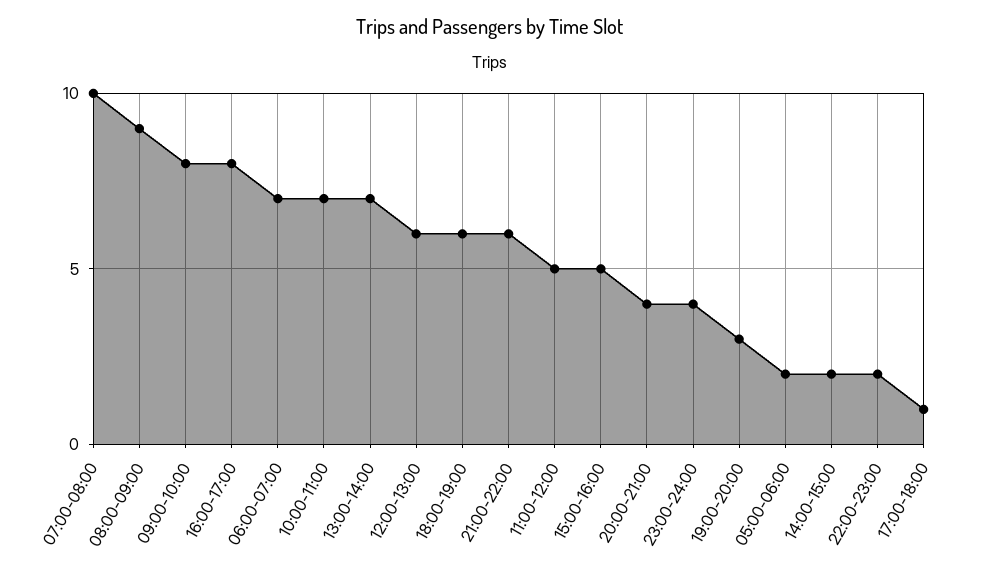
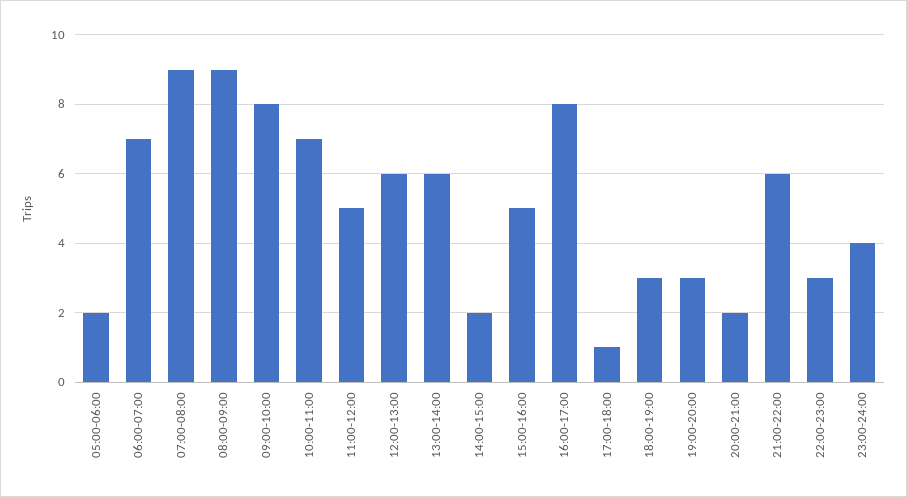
  {
-   "07:00-08:00": 10,
+   "07:00-08:00": 9,
    "08:00-09:00": 9,
    "09:00-10:00": 8,
    "16:00-17:00": 8,
    "06:00-07:00": 7,
    "10:00-11:00": 7,
-   "13:00-14:00": 7,
+   "13:00-14:00": 6,
    "12:00-13:00": 6,
-   "18:00-19:00": 6,
+   "18:00-19:00": 3,
    "21:00-22:00": 6,
    "11:00-12:00": 5,
    "15:00-16:00": 5,
-   "20:00-21:00": 4,
+   "20:00-21:00": 2,
    "23:00-24:00": 4,
    "19:00-20:00": 3,
    "05:00-06:00": 2,
    "14:00-15:00": 2,
-   "22:00-23:00": 2,
+   "22:00-23:00": 3,
    "17:00-18:00": 1
  }

